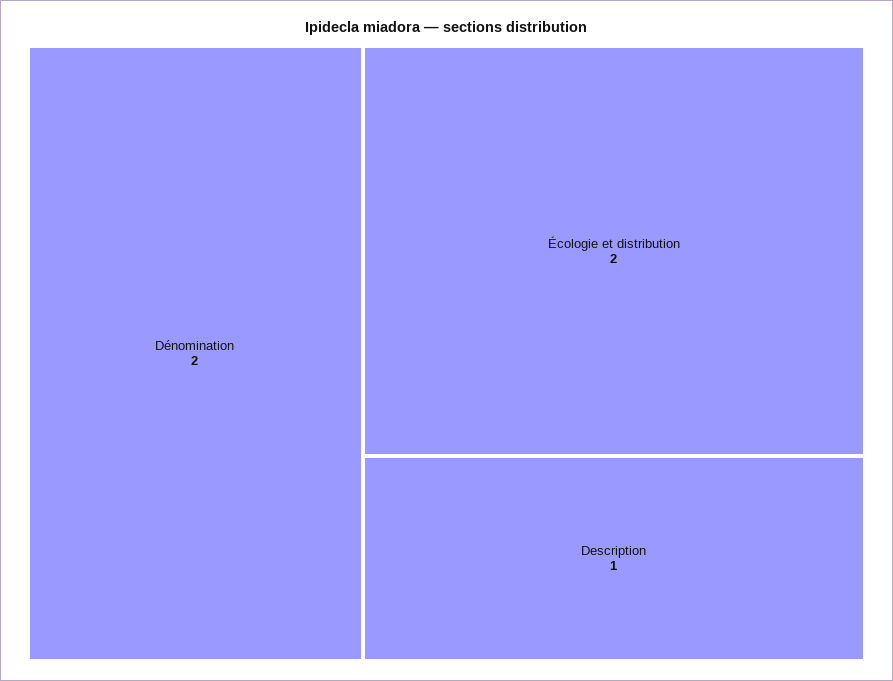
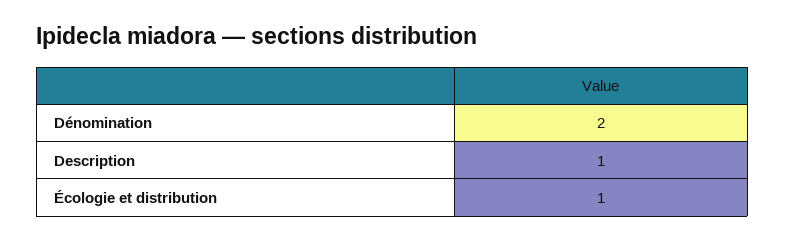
  {
    "Dénomination": 2,
-   "Écologie et distribution": 2,
+   "Écologie et distribution": 1,
    "Description": 1
  }

